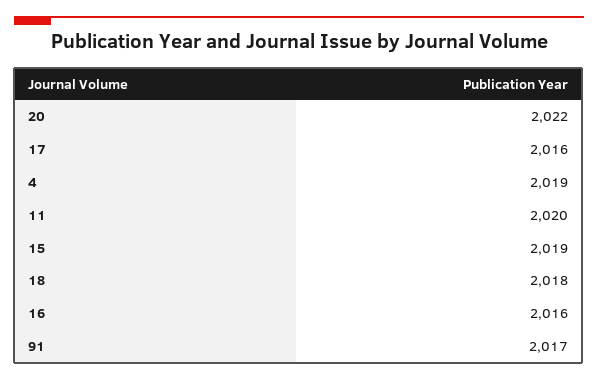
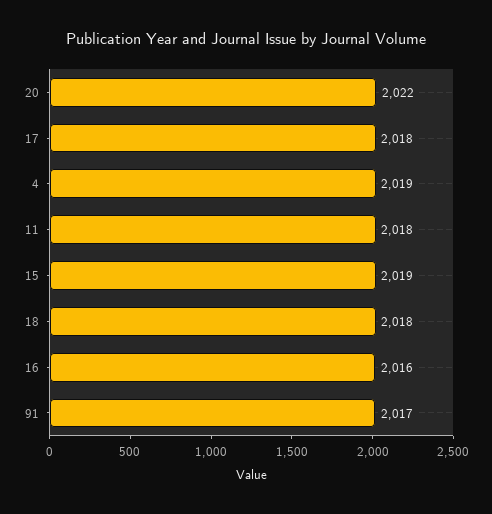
  {
    "20": 2022,
-   "17": 2016,
+   "17": 2018,
    "4": 2019,
-   "11": 2020,
+   "11": 2018,
    "15": 2019,
    "18": 2018,
    "16": 2016,
    "91": 2017
  }

